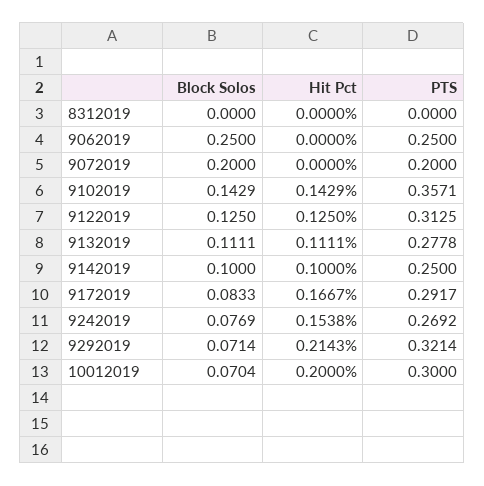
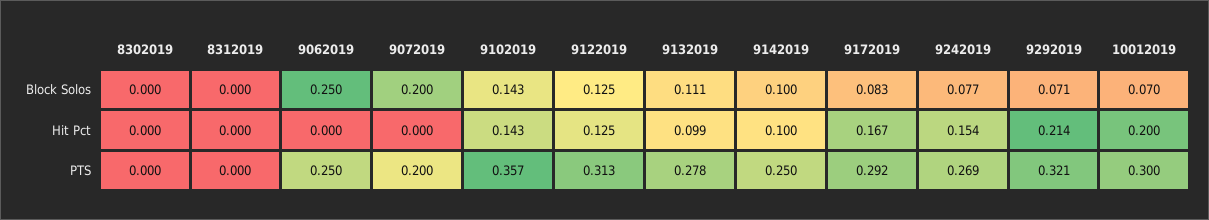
  {
    "Block Solos": {
      "8312019": 0,
      "9062019": 0.25,
      "9072019": 0.2,
      "9102019": 0.1429,
      "9122019": 0.125,
      "9132019": 0.1111,
      "9142019": 0.1,
      "9172019": 0.0833,
      "9242019": 0.0769,
      "9292019": 0.0714,
-     "10012019": 0.0704
+     "10012019": 0.0704,
+     "8302019": 0
    },
    "Hit Pct": {
      "8312019": 0,
      "9062019": 0,
      "9072019": 0,
      "9102019": 0.1429,
      "9122019": 0.125,
-     "9132019": 0.1111,
+     "9132019": 0.099,
      "9142019": 0.1,
      "9172019": 0.1667,
      "9242019": 0.1538,
      "9292019": 0.2143,
-     "10012019": 0.2
+     "10012019": 0.2,
+     "8302019": 0
    },
    "PTS": {
      "8312019": 0,
      "9062019": 0.25,
      "9072019": 0.2,
      "9102019": 0.3571,
      "9122019": 0.3125,
      "9132019": 0.2778,
      "9142019": 0.25,
      "9172019": 0.2917,
      "9242019": 0.2692,
      "9292019": 0.3214,
-     "10012019": 0.3
+     "10012019": 0.3,
+     "8302019": 0
    }
  }

